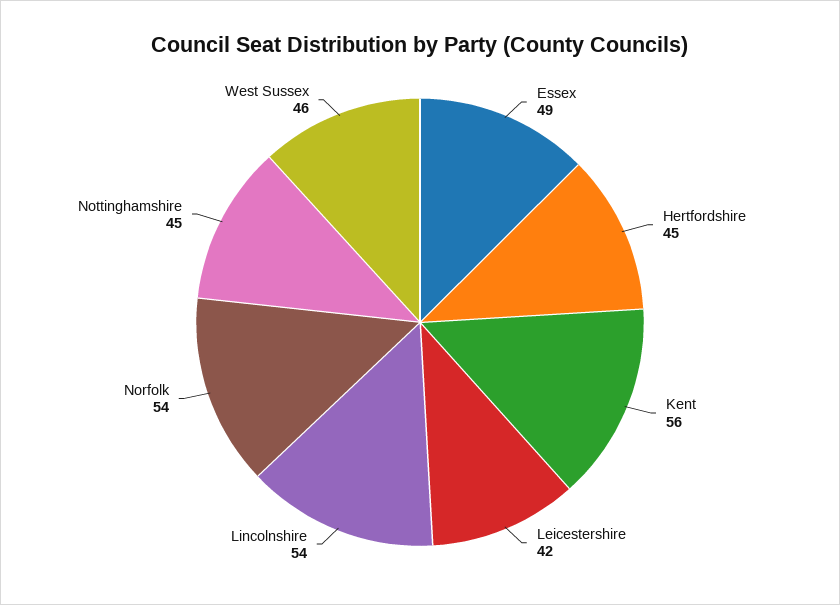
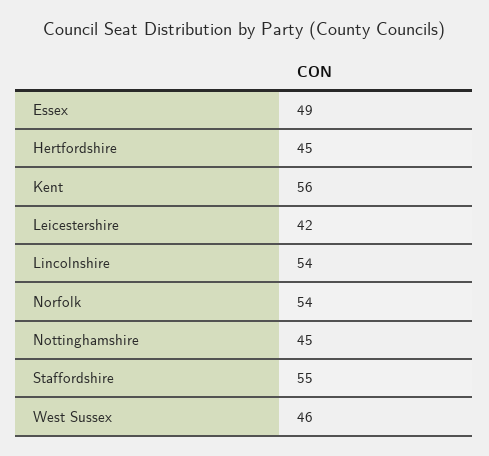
  {
    "Essex": 49,
    "Hertfordshire": 45,
    "Kent": 56,
    "Leicestershire": 42,
    "Lincolnshire": 54,
    "Norfolk": 54,
    "Nottinghamshire": 45,
-   "West Sussex": 46
+   "West Sussex": 46,
+   "Staffordshire": 55
  }

